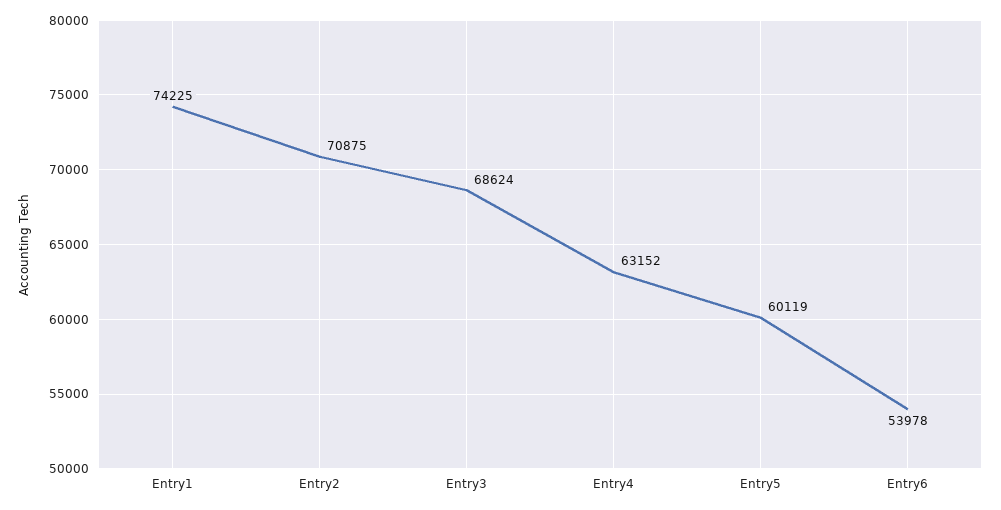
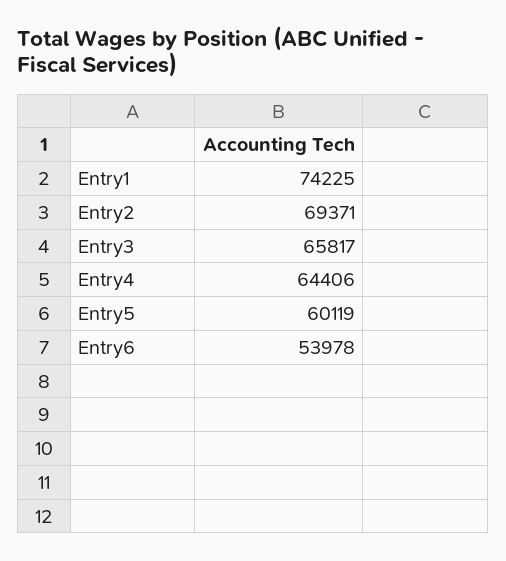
  {
    "Entry1": 74225,
-   "Entry2": 70875,
+   "Entry2": 69371,
-   "Entry3": 68624,
+   "Entry3": 65817,
-   "Entry4": 63152,
+   "Entry4": 64406,
    "Entry5": 60119,
    "Entry6": 53978
  }

